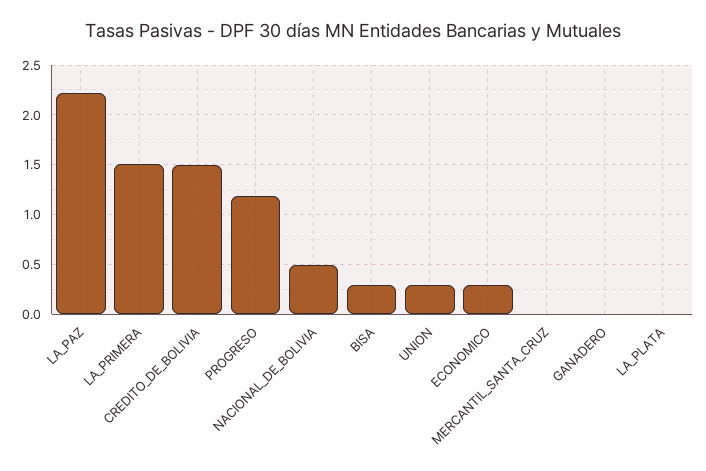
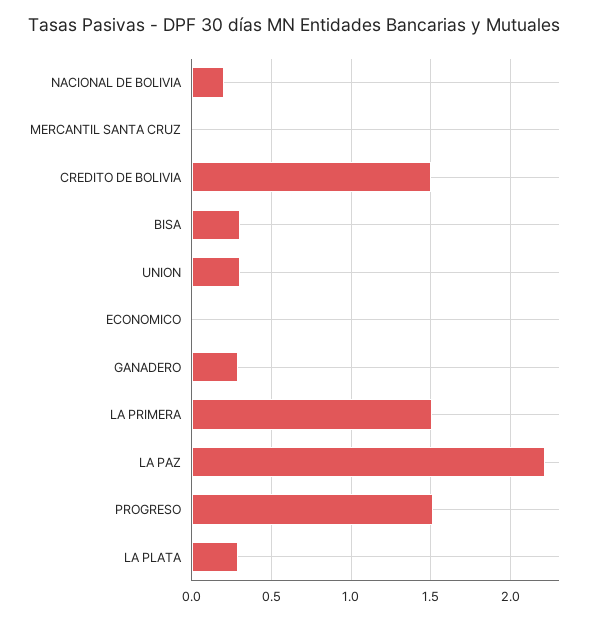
  {
    "LA_PAZ": 2.2,
    "LA_PRIMERA": 1.5,
    "CREDITO_DE_BOLIVIA": 1.5,
-   "PROGRESO": 1.2,
+   "PROGRESO": 1.5,
-   "NACIONAL_DE_BOLIVIA": 0.5,
+   "NACIONAL_DE_BOLIVIA": 0.2,
    "BISA": 0.3,
    "UNION": 0.3,
-   "ECONOMICO": 0.3,
+   "ECONOMICO": 0,
    "MERCANTIL_SANTA_CRUZ": 0,
-   "GANADERO": 0,
+   "GANADERO": 0.3,
-   "LA_PLATA": 0
+   "LA_PLATA": 0.3
  }

